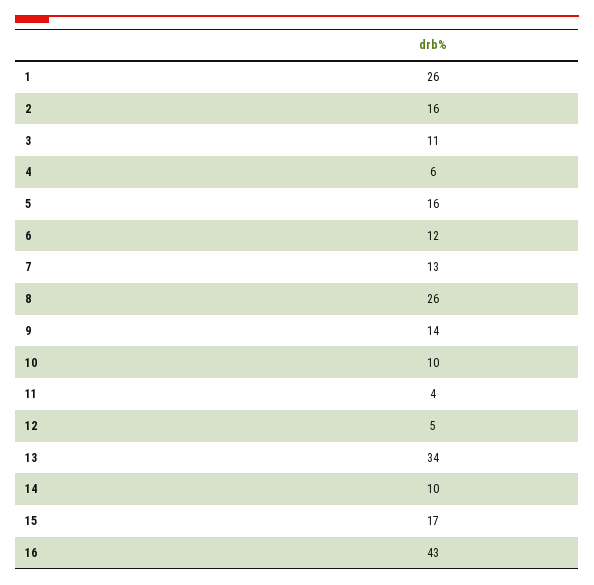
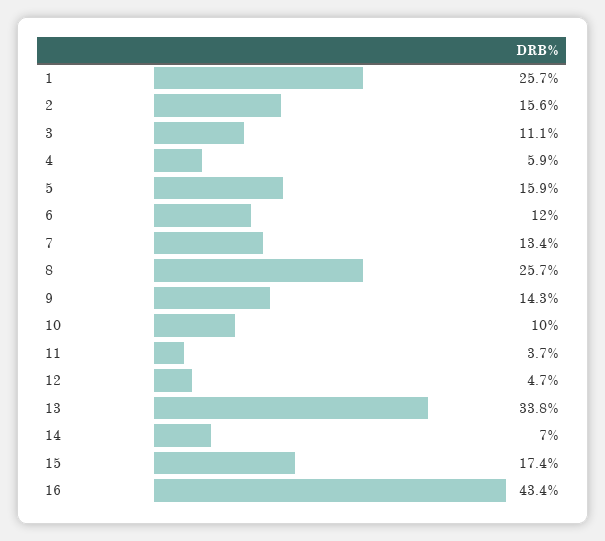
  {
    "1": 25.7,
    "2": 15.6,
    "3": 11.1,
    "4": 5.9,
    "5": 15.9,
    "6": 12,
    "7": 13.4,
    "8": 25.7,
    "9": 14.3,
    "10": 10,
    "11": 3.7,
    "12": 4.7,
    "13": 33.8,
-   "14": 10,
+   "14": 7,
    "15": 17.4,
    "16": 43.4
  }

